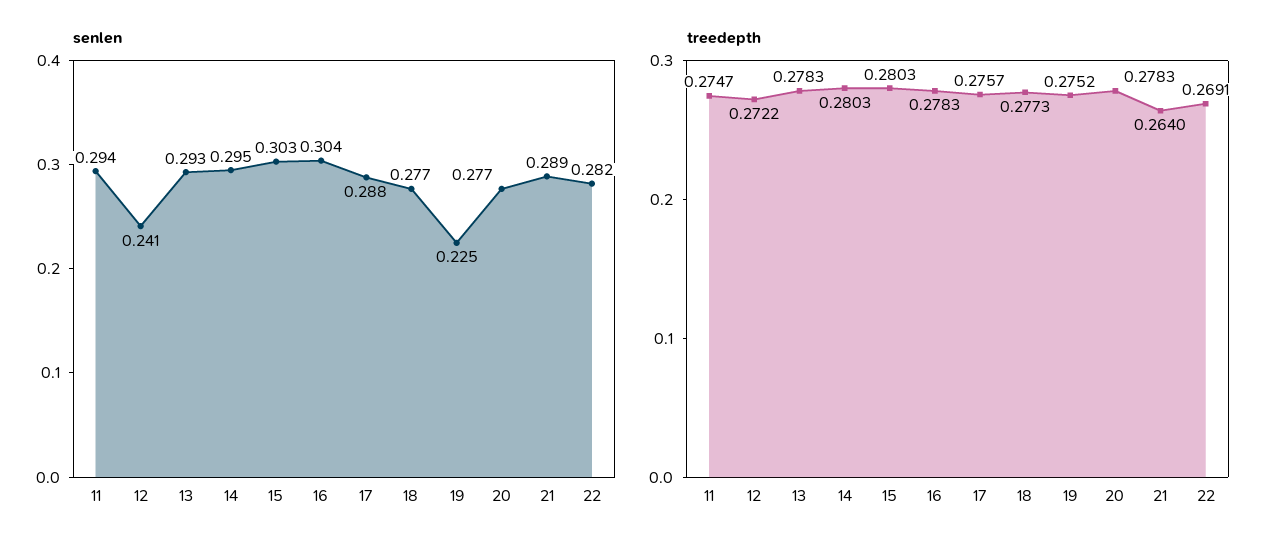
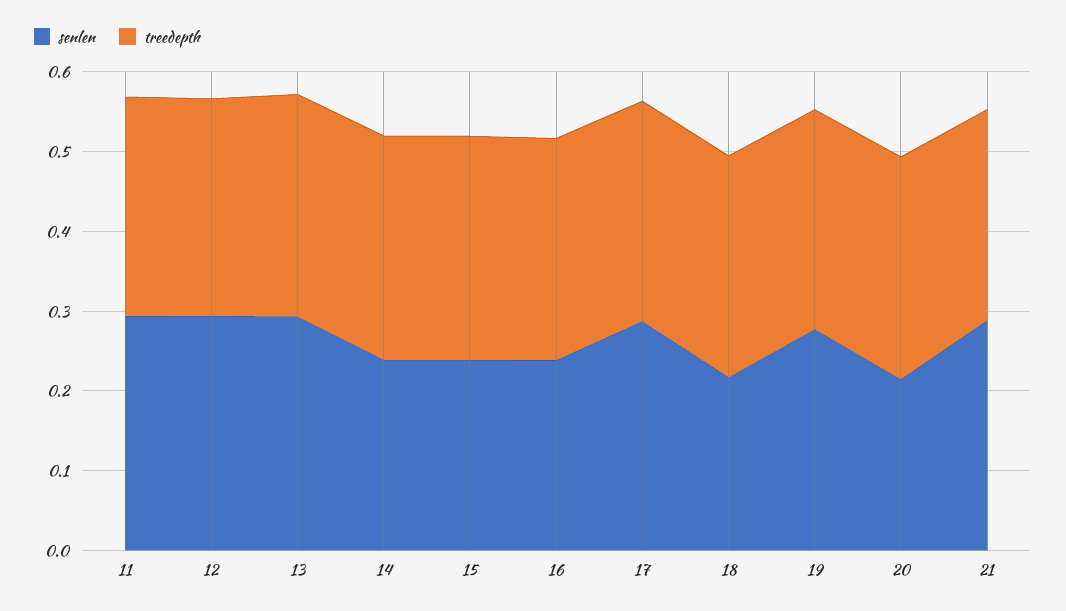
  {
    "senlen": {
      "11": 0.294,
-     "12": 0.241,
+     "12": 0.3,
      "13": 0.293,
-     "14": 0.295,
+     "14": 0.24,
-     "15": 0.303,
+     "15": 0.24,
-     "16": 0.304,
+     "16": 0.24,
      "17": 0.288,
-     "18": 0.277,
+     "18": 0.22,
-     "19": 0.225,
+     "19": 0.28,
-     "20": 0.277,
+     "20": 0.22,
-     "21": 0.289,
+     "21": 0.289
-     "22": 0.282
    },
    "treedepth": {
      "11": 0.2747,
      "12": 0.2722,
      "13": 0.2783,
      "14": 0.2803,
      "15": 0.2803,
      "16": 0.2783,
      "17": 0.2757,
      "18": 0.2773,
      "19": 0.2752,
      "20": 0.2783,
-     "21": 0.264,
+     "21": 0.264
-     "22": 0.2691
    }
  }

